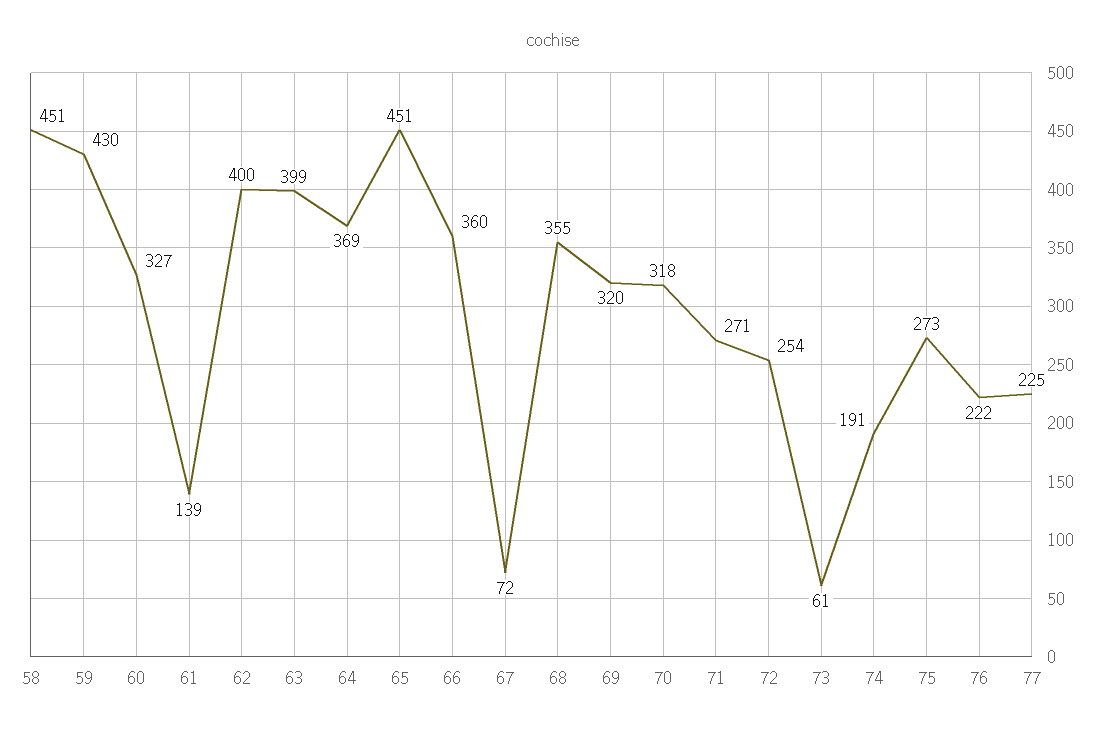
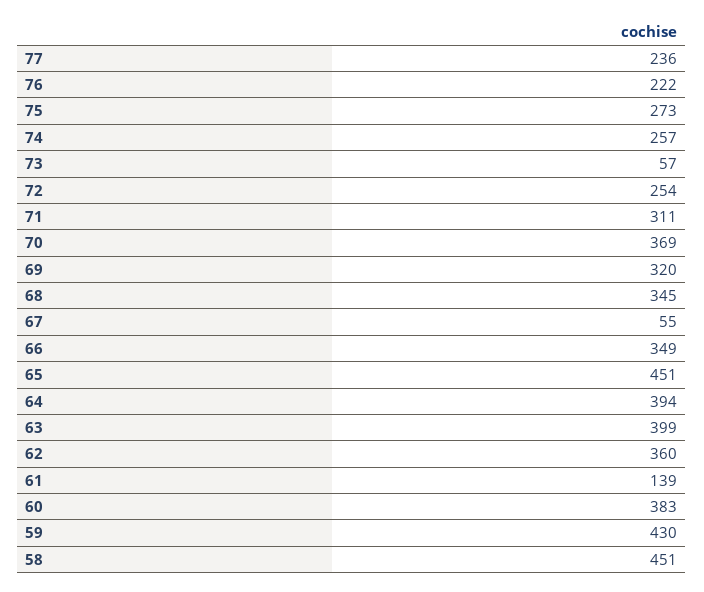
  {
    "58": 451,
    "59": 430,
-   "60": 327,
+   "60": 383,
    "61": 139,
-   "62": 400,
+   "62": 360,
    "63": 399,
-   "64": 369,
+   "64": 394,
    "65": 451,
-   "66": 360,
+   "66": 349,
-   "67": 72,
+   "67": 55,
-   "68": 355,
+   "68": 345,
    "69": 320,
-   "70": 318,
+   "70": 369,
-   "71": 271,
+   "71": 311,
    "72": 254,
-   "73": 61,
+   "73": 57,
-   "74": 191,
+   "74": 257,
    "75": 273,
    "76": 222,
-   "77": 225
+   "77": 236
  }

